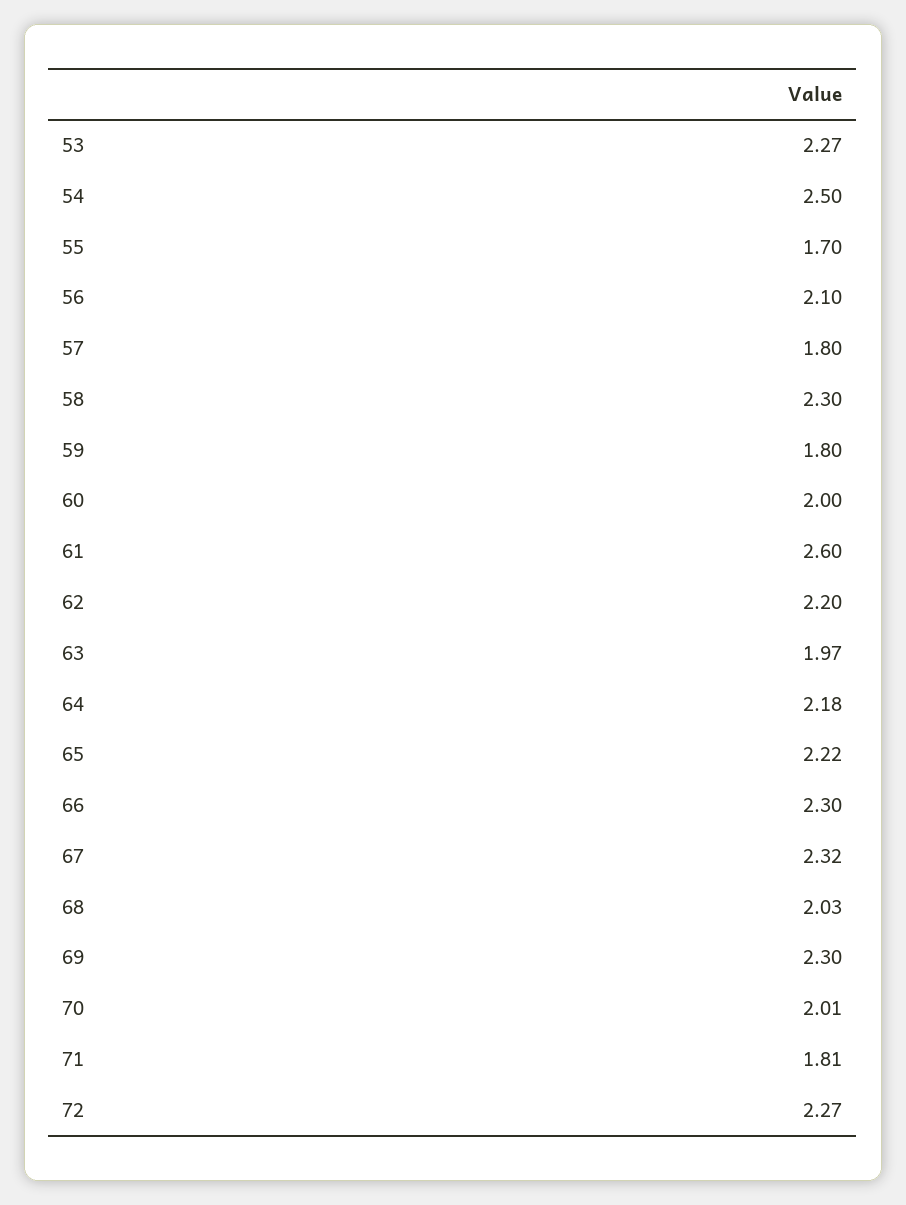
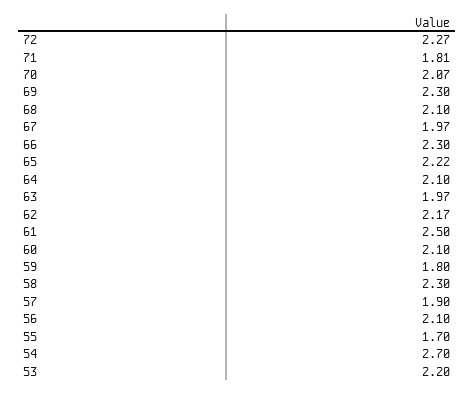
  {
-   "53": 2.27,
+   "53": 2.2,
-   "54": 2.5,
+   "54": 2.7,
    "55": 1.7,
    "56": 2.1,
-   "57": 1.8,
+   "57": 1.9,
    "58": 2.3,
    "59": 1.8,
-   "60": 2,
+   "60": 2.1,
-   "61": 2.6,
+   "61": 2.5,
-   "62": 2.2,
+   "62": 2.17,
    "63": 1.97,
-   "64": 2.18,
+   "64": 2.1,
    "65": 2.22,
    "66": 2.3,
-   "67": 2.32,
+   "67": 1.97,
-   "68": 2.03,
+   "68": 2.1,
    "69": 2.3,
-   "70": 2.01,
+   "70": 2.07,
    "71": 1.81,
    "72": 2.27
  }

